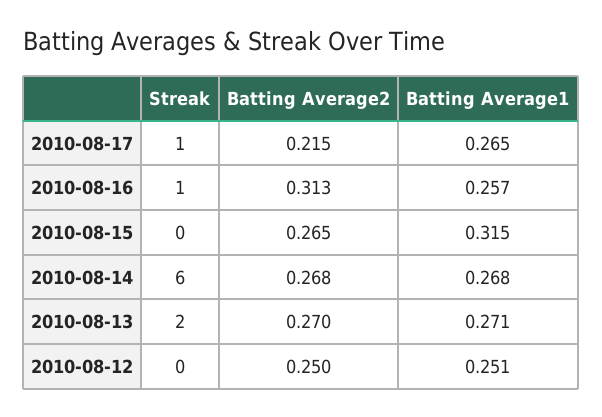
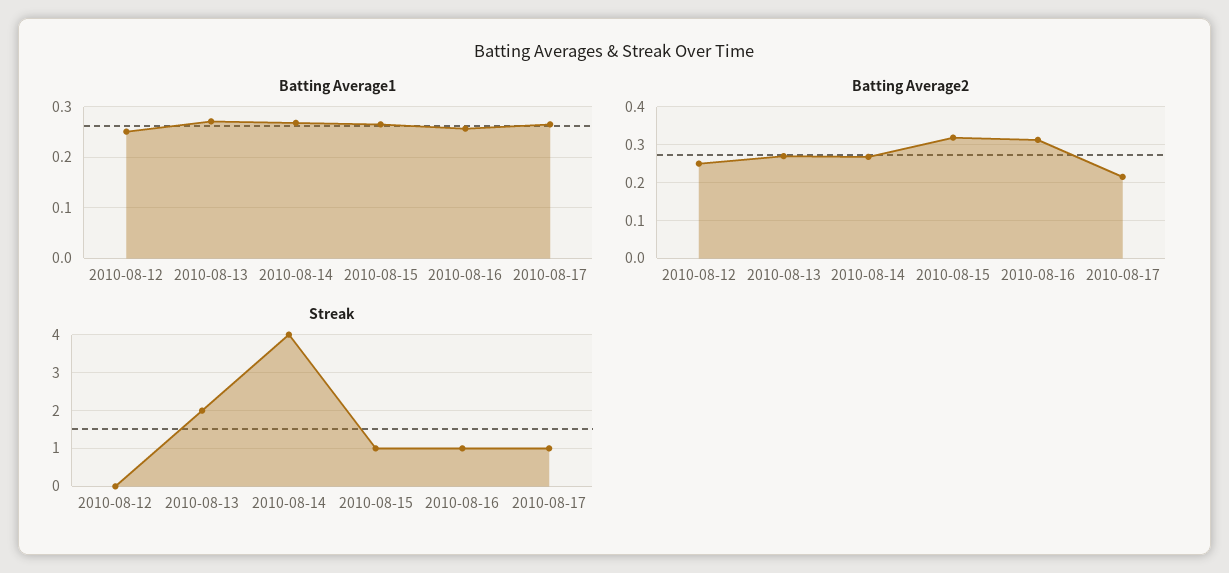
  {
    "Streak": {
      "2010-08-17": 1,
      "2010-08-16": 1,
-     "2010-08-15": 0,
+     "2010-08-15": 1,
-     "2010-08-14": 6,
+     "2010-08-14": 4,
      "2010-08-13": 2,
      "2010-08-12": 0
    },
    "Batting Average2": {
      "2010-08-17": 0.215,
      "2010-08-16": 0.313,
-     "2010-08-15": 0.265,
+     "2010-08-15": 0.32,
      "2010-08-14": 0.268,
      "2010-08-13": 0.27,
      "2010-08-12": 0.25
    },
    "Batting Average1": {
      "2010-08-17": 0.265,
      "2010-08-16": 0.257,
-     "2010-08-15": 0.315,
+     "2010-08-15": 0.26,
      "2010-08-14": 0.268,
      "2010-08-13": 0.271,
      "2010-08-12": 0.251
    }
  }

